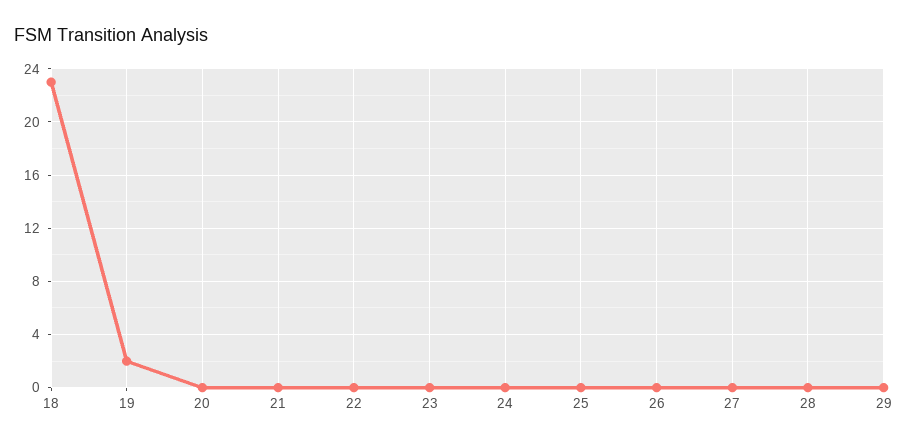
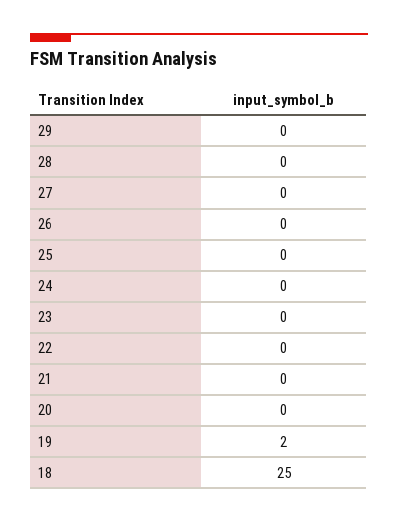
  {
-   "18": 23,
+   "18": 25,
    "19": 2,
    "20": 0,
    "21": 0,
    "22": 0,
    "23": 0,
    "24": 0,
    "25": 0,
    "26": 0,
    "27": 0,
    "28": 0,
    "29": 0
  }

